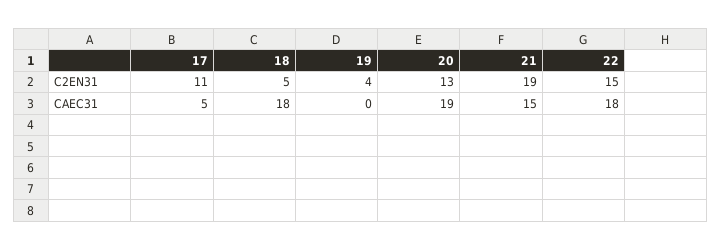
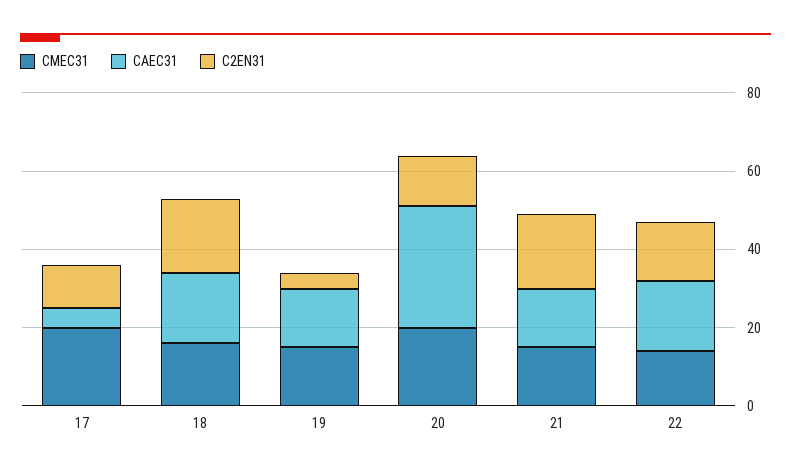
  {
    "C2EN31": {
      "17": 11,
-     "18": 5,
+     "18": 20,
      "19": 4,
      "20": 13,
      "21": 19,
      "22": 15
    },
    "CAEC31": {
      "17": 5,
      "18": 18,
-     "19": 0,
+     "19": 15,
-     "20": 19,
+     "20": 30,
      "21": 15,
      "22": 18
-   }
+   },
+   "CMEC31": {
+     "17": 20,
+     "18": 15,
+     "19": 15,
+     "20": 20,
+     "21": 15,
+     "22": 15
+   }
  }

